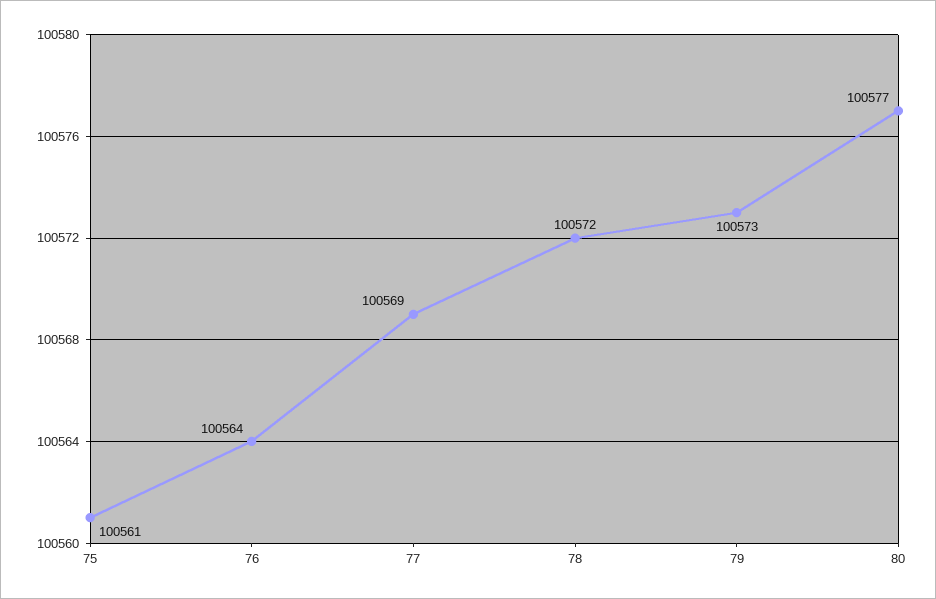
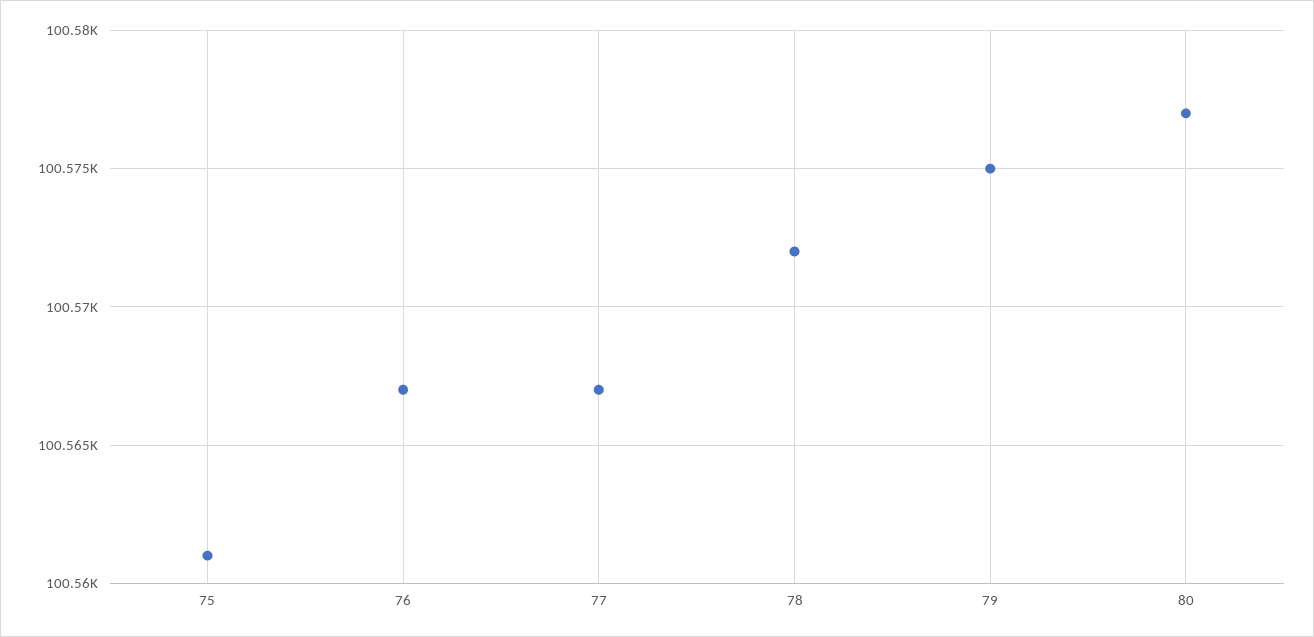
  {
    "75": 100561,
-   "76": 100564,
+   "76": 100567,
-   "77": 100569,
+   "77": 100567,
    "78": 100572,
-   "79": 100573,
+   "79": 100575,
    "80": 100577
  }

